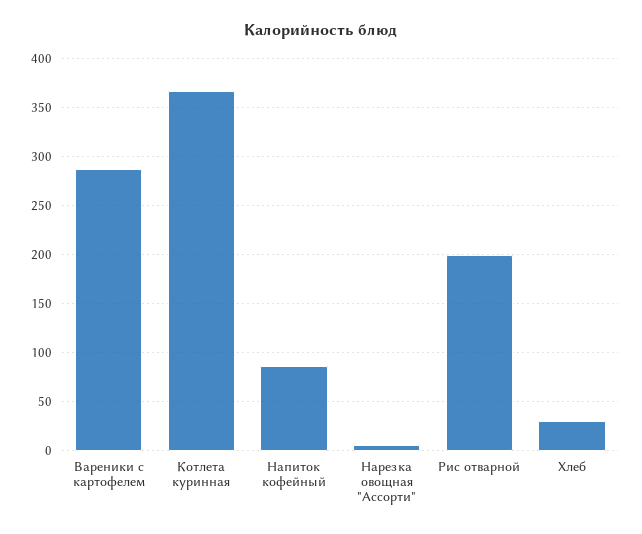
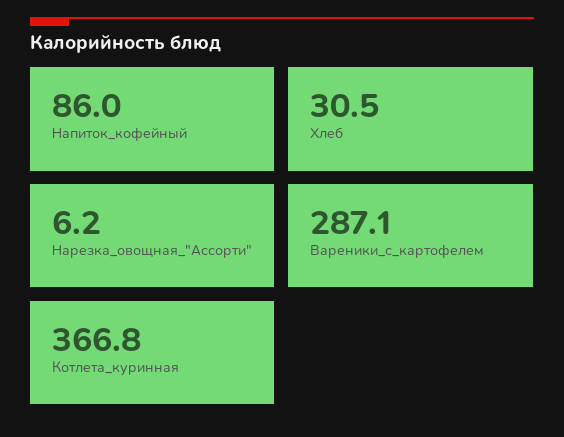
  {
    "Вареники с картофелем": 287.1,
    "Котлета куринная": 366.8,
    "Напиток кофейный": 86,
    "Нарезка овощная \"Ассорти\"": 6.2,
-   "Рис отварной": 200,
    "Хлеб": 30.5
  }

